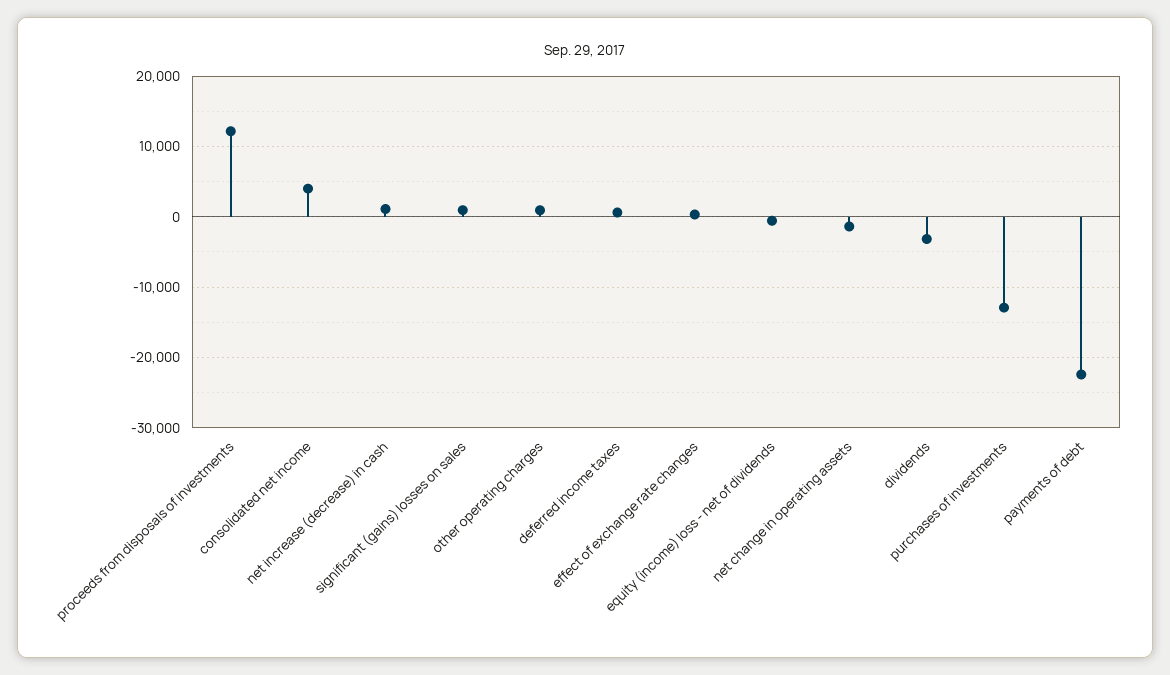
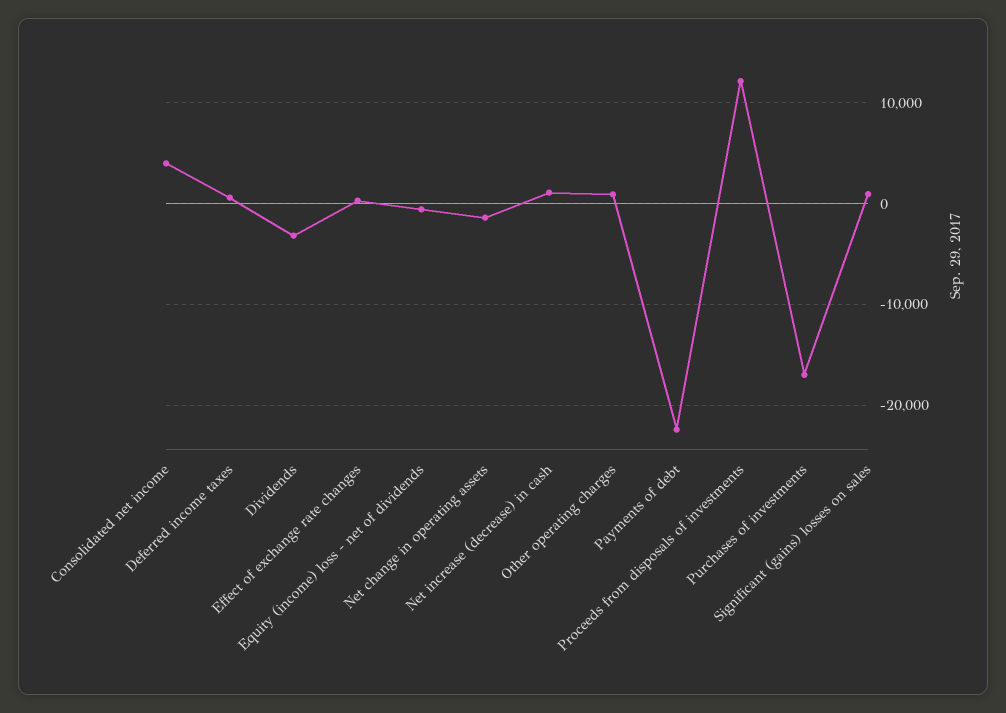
  {
    "proceeds from disposals of investments": 12000,
    "consolidated net income": 4000,
    "net increase (decrease) in cash": 1000,
    "significant (gains) losses on sales": 1000,
    "other operating charges": 1000,
    "deferred income taxes": 1000,
    "effect of exchange rate changes": 0,
    "equity (income) loss - net of dividends": -1000,
    "net change in operating assets": -1000,
    "dividends": -3000,
-   "purchases of investments": -13000,
+   "purchases of investments": -17000,
    "payments of debt": -22000
  }

